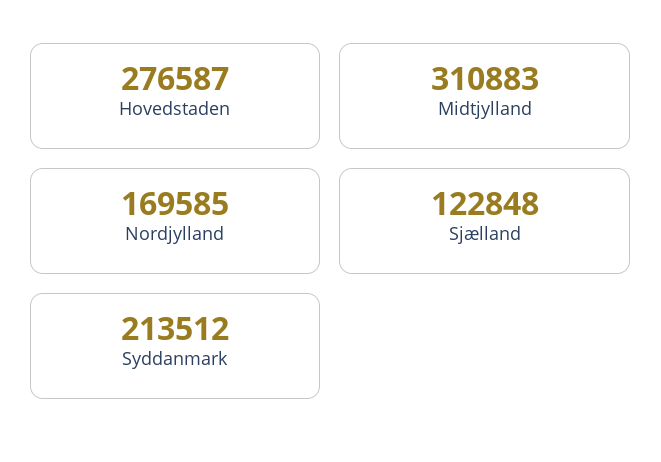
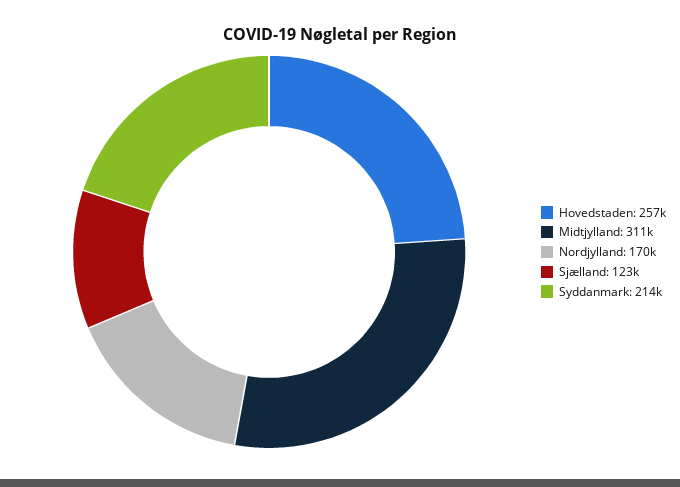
  {
-   "Hovedstaden": 276587,
+   "Hovedstaden": 257000,
    "Midtjylland": 310883,
    "Nordjylland": 169585,
    "Sjælland": 122848,
    "Syddanmark": 213512
  }

